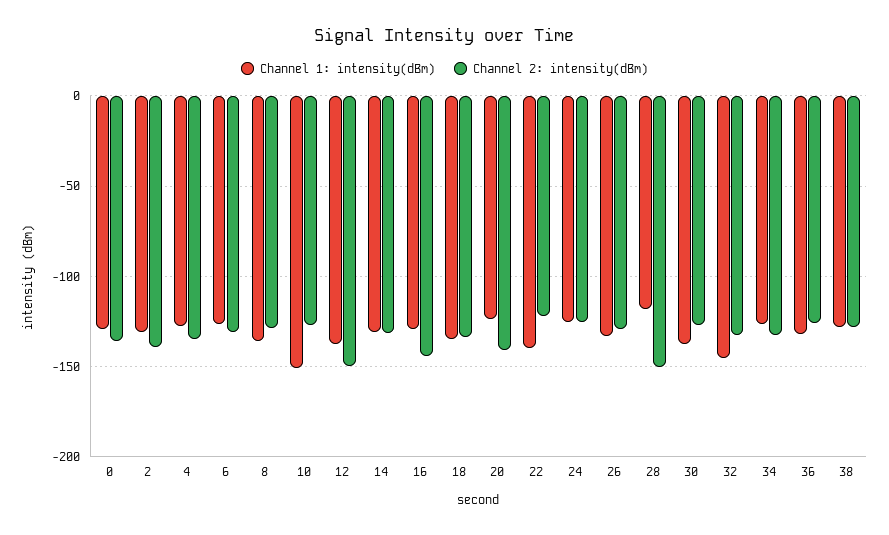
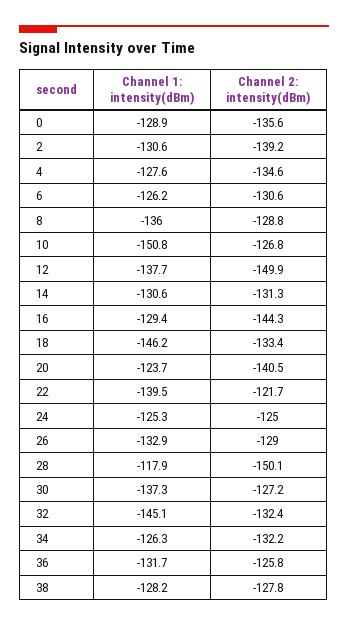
  {
    "Channel 1: intensity(dBm)": {
      "0": -128.9,
      "2": -130.6,
      "4": -127.6,
      "6": -126.2,
      "8": -136,
      "10": -150.8,
      "12": -137.7,
      "14": -130.6,
      "16": -129.4,
-     "18": -135,
+     "18": -146.2,
      "20": -123.7,
      "22": -139.5,
      "24": -125.3,
      "26": -132.9,
      "28": -117.9,
      "30": -137.3,
      "32": -145.1,
      "34": -126.3,
      "36": -131.7,
      "38": -128.2
    },
    "Channel 2: intensity(dBm)": {
      "0": -135.6,
      "2": -139.2,
      "4": -134.6,
      "6": -130.6,
      "8": -128.8,
      "10": -126.8,
      "12": -149.9,
      "14": -131.3,
      "16": -144.3,
      "18": -133.4,
      "20": -140.5,
      "22": -121.7,
      "24": -125,
      "26": -129,
      "28": -150.1,
      "30": -127.2,
      "32": -132.4,
      "34": -132.2,
      "36": -125.8,
      "38": -127.8
    }
  }

